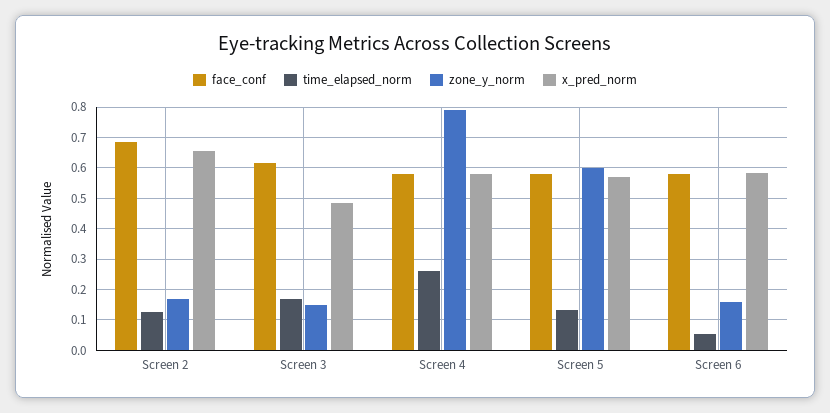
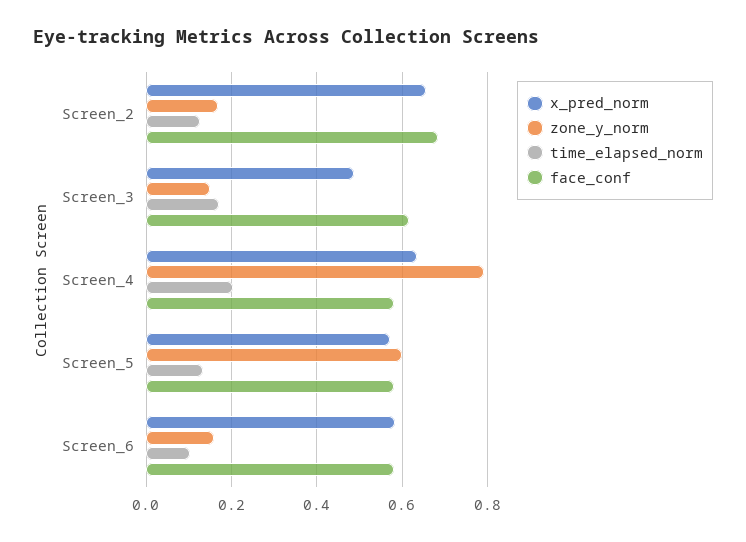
  {
    "face_conf": {
      "Screen 2": 0.68,
      "Screen 3": 0.62,
      "Screen 4": 0.58,
      "Screen 5": 0.58,
      "Screen 6": 0.58
    },
    "time_elapsed_norm": {
      "Screen 2": 0.12,
      "Screen 3": 0.18,
-     "Screen 4": 0.26,
+     "Screen 4": 0.2,
      "Screen 5": 0.14,
-     "Screen 6": 0.06
+     "Screen 6": 0.1
    },
    "zone_y_norm": {
      "Screen 2": 0.16,
      "Screen 3": 0.16,
      "Screen 4": 0.8,
      "Screen 5": 0.6,
      "Screen 6": 0.16
    },
    "x_pred_norm": {
      "Screen 2": 0.66,
      "Screen 3": 0.48,
-     "Screen 4": 0.58,
+     "Screen 4": 0.64,
      "Screen 5": 0.58,
      "Screen 6": 0.58
    }
  }

